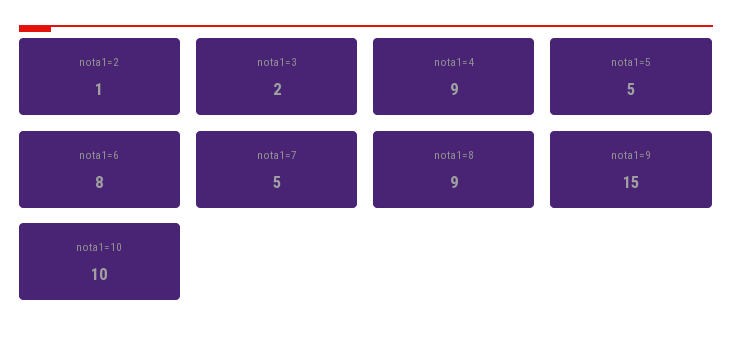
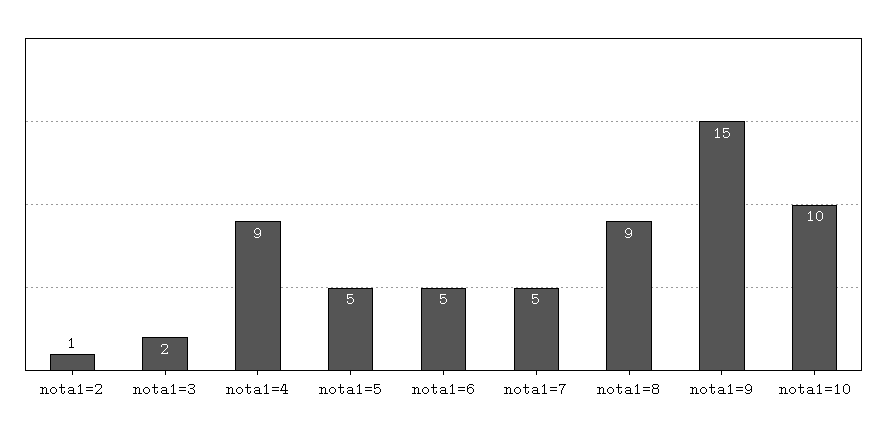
  {
    "nota1=2": 1,
    "nota1=3": 2,
    "nota1=4": 9,
    "nota1=5": 5,
-   "nota1=6": 8,
+   "nota1=6": 5,
    "nota1=7": 5,
    "nota1=8": 9,
    "nota1=9": 15,
    "nota1=10": 10
  }

